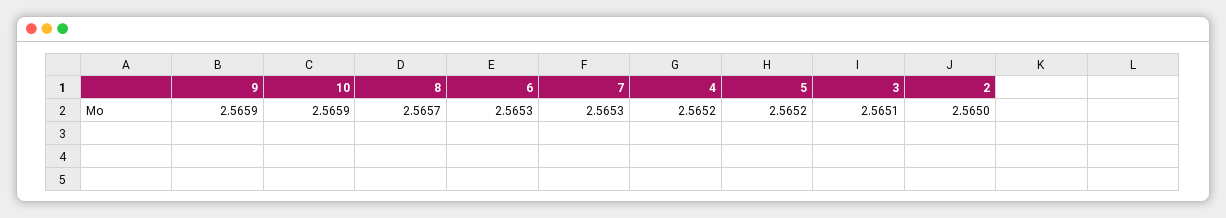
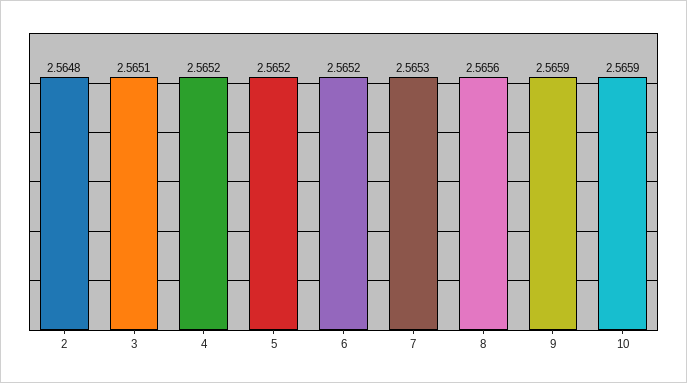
  {
    "9": 2.5659,
    "10": 2.5659,
-   "8": 2.5657,
+   "8": 2.5656,
-   "6": 2.5653,
+   "6": 2.5652,
    "7": 2.5653,
    "4": 2.5652,
    "5": 2.5652,
    "3": 2.5651,
-   "2": 2.565
+   "2": 2.5648
  }

